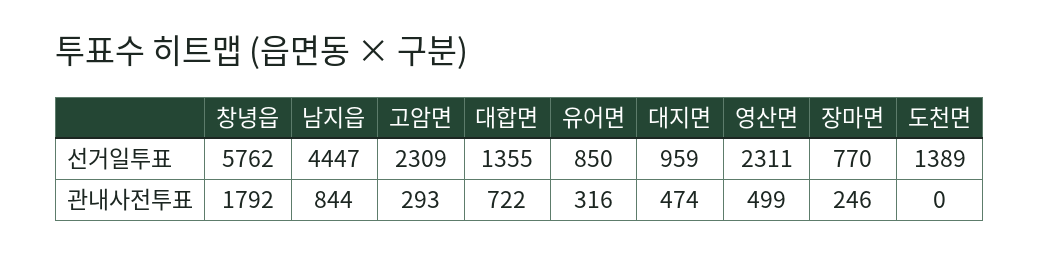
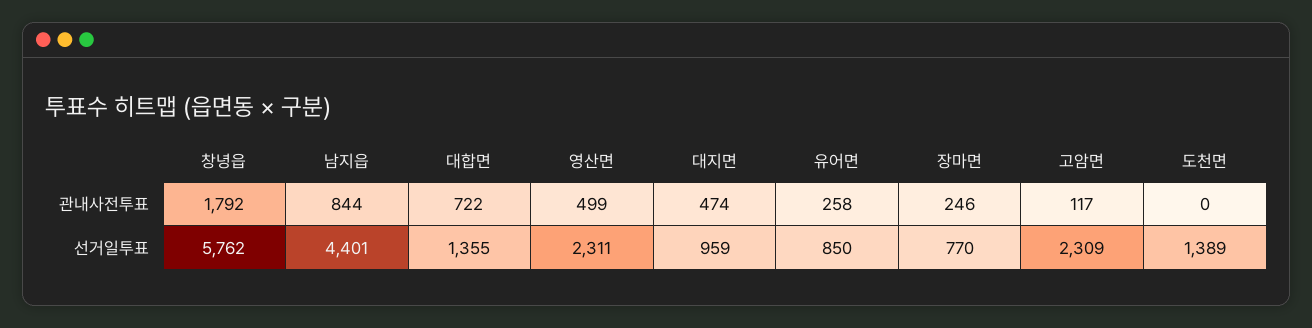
  {
    "창녕읍": {
      "선거일투표": 5762,
      "관내사전투표": 1792
    },
    "남지읍": {
-     "선거일투표": 4447,
+     "선거일투표": 4401,
      "관내사전투표": 844
    },
    "고암면": {
      "선거일투표": 2309,
-     "관내사전투표": 293
+     "관내사전투표": 117
    },
    "대합면": {
      "선거일투표": 1355,
      "관내사전투표": 722
    },
    "유어면": {
      "선거일투표": 850,
-     "관내사전투표": 316
+     "관내사전투표": 258
    },
    "대지면": {
      "선거일투표": 959,
      "관내사전투표": 474
    },
    "영산면": {
      "선거일투표": 2311,
      "관내사전투표": 499
    },
    "장마면": {
      "선거일투표": 770,
      "관내사전투표": 246
    },
    "도천면": {
      "선거일투표": 1389,
      "관내사전투표": 0
    }
  }

